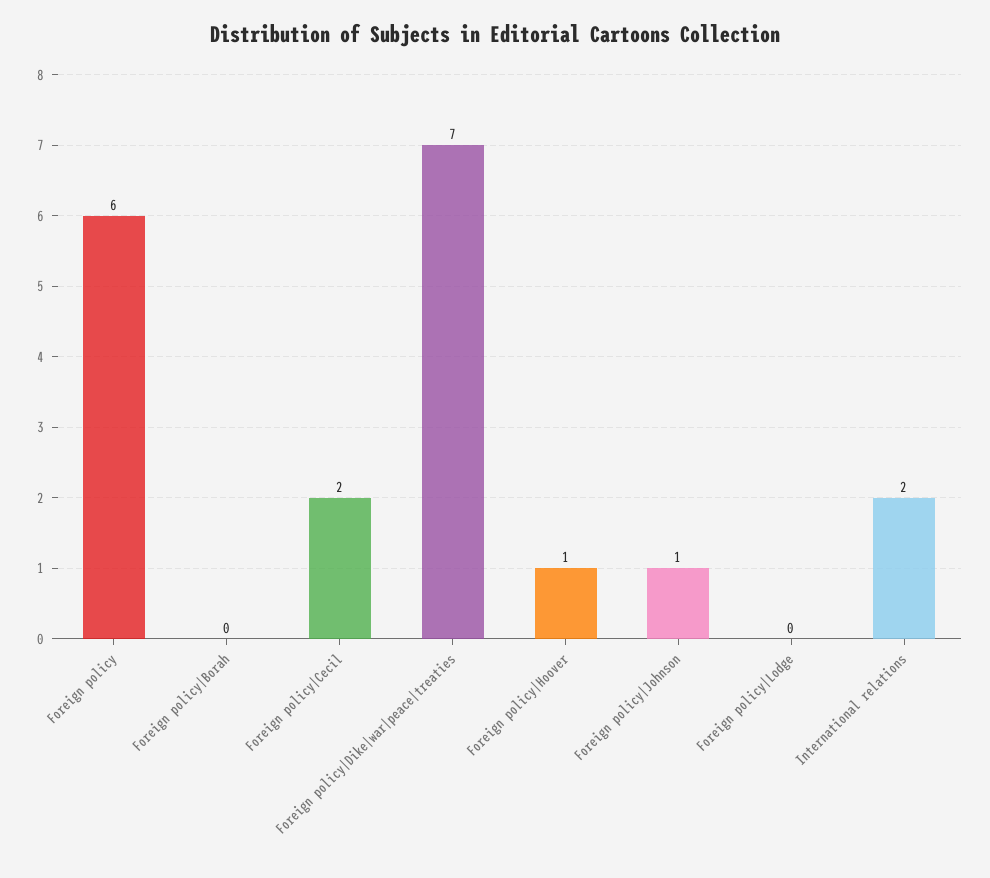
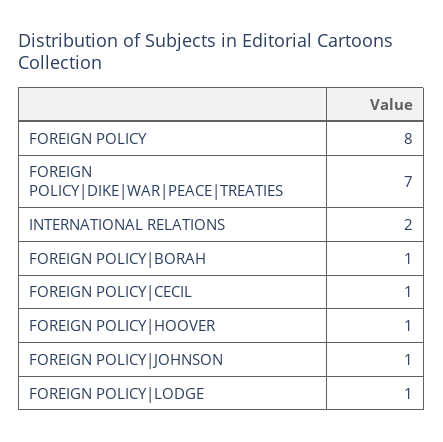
  {
-   "Foreign policy": 6,
+   "Foreign policy": 8,
-   "Foreign policy|Borah": 0,
+   "Foreign policy|Borah": 1,
-   "Foreign policy|Cecil": 2,
+   "Foreign policy|Cecil": 1,
    "Foreign policy|Dike|war|peace|treaties": 7,
    "Foreign policy|Hoover": 1,
    "Foreign policy|Johnson": 1,
-   "Foreign policy|Lodge": 0,
+   "Foreign policy|Lodge": 1,
    "International relations": 2
  }

